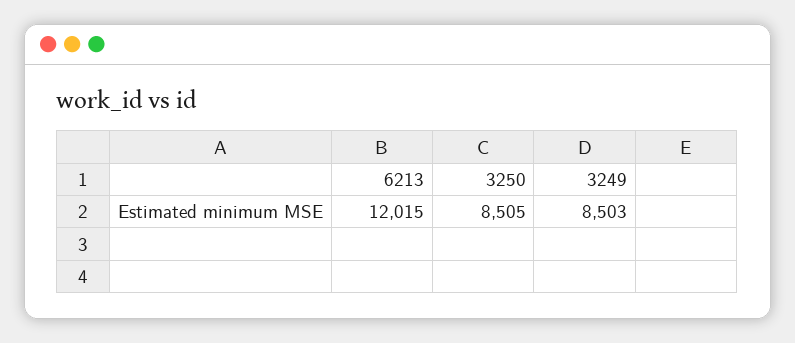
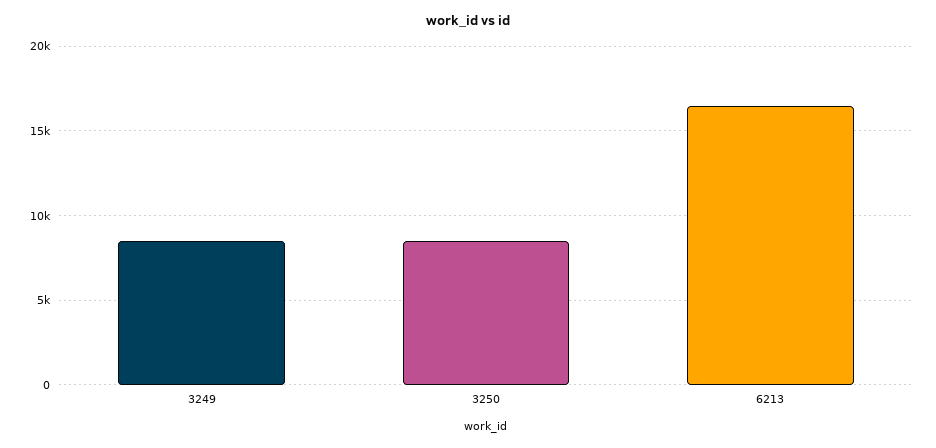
  {
-   "6213": 12015,
+   "6213": 16500,
    "3250": 8505,
    "3249": 8503
  }

